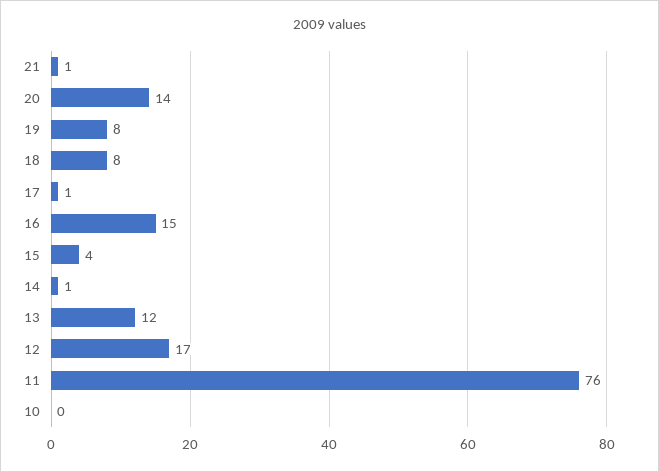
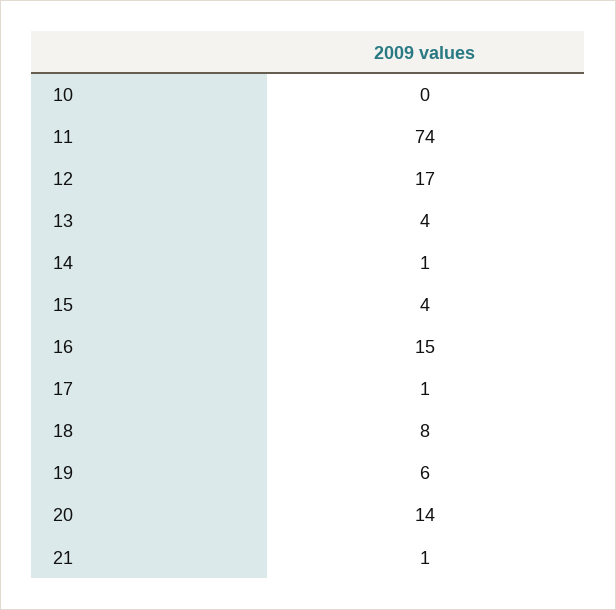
  {
    "21": 1,
    "20": 14,
-   "19": 8,
+   "19": 6,
    "18": 8,
    "17": 1,
    "16": 15,
    "15": 4,
    "14": 1,
-   "13": 12,
+   "13": 4,
    "12": 17,
-   "11": 76,
+   "11": 74,
    "10": 0
  }

